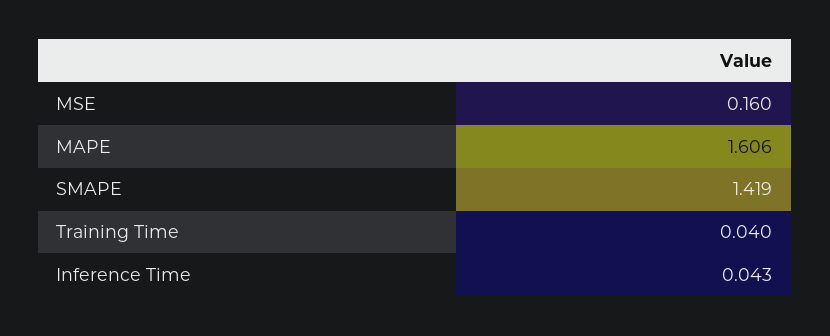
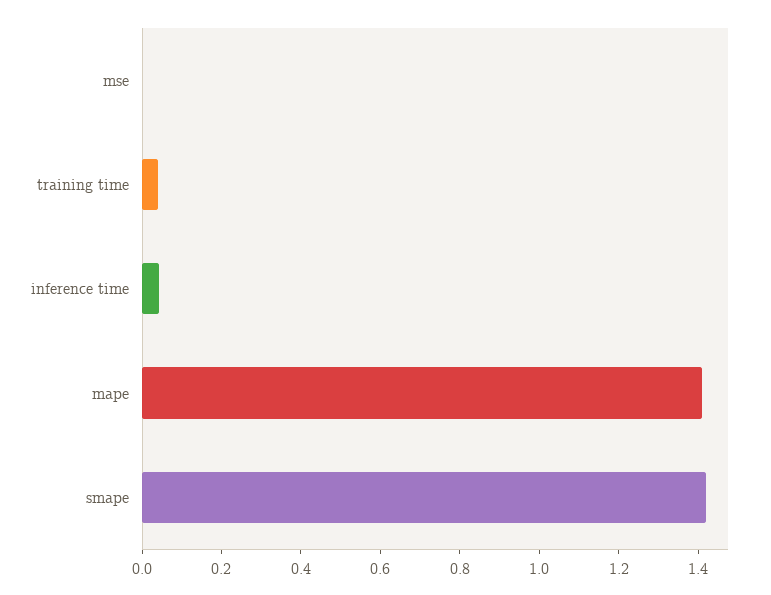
  {
-   "MSE": 0.16,
+   "MSE": 0,
-   "MAPE": 1.606,
+   "MAPE": 1.4,
    "SMAPE": 1.419,
    "Training Time": 0.04,
    "Inference Time": 0.043
  }

